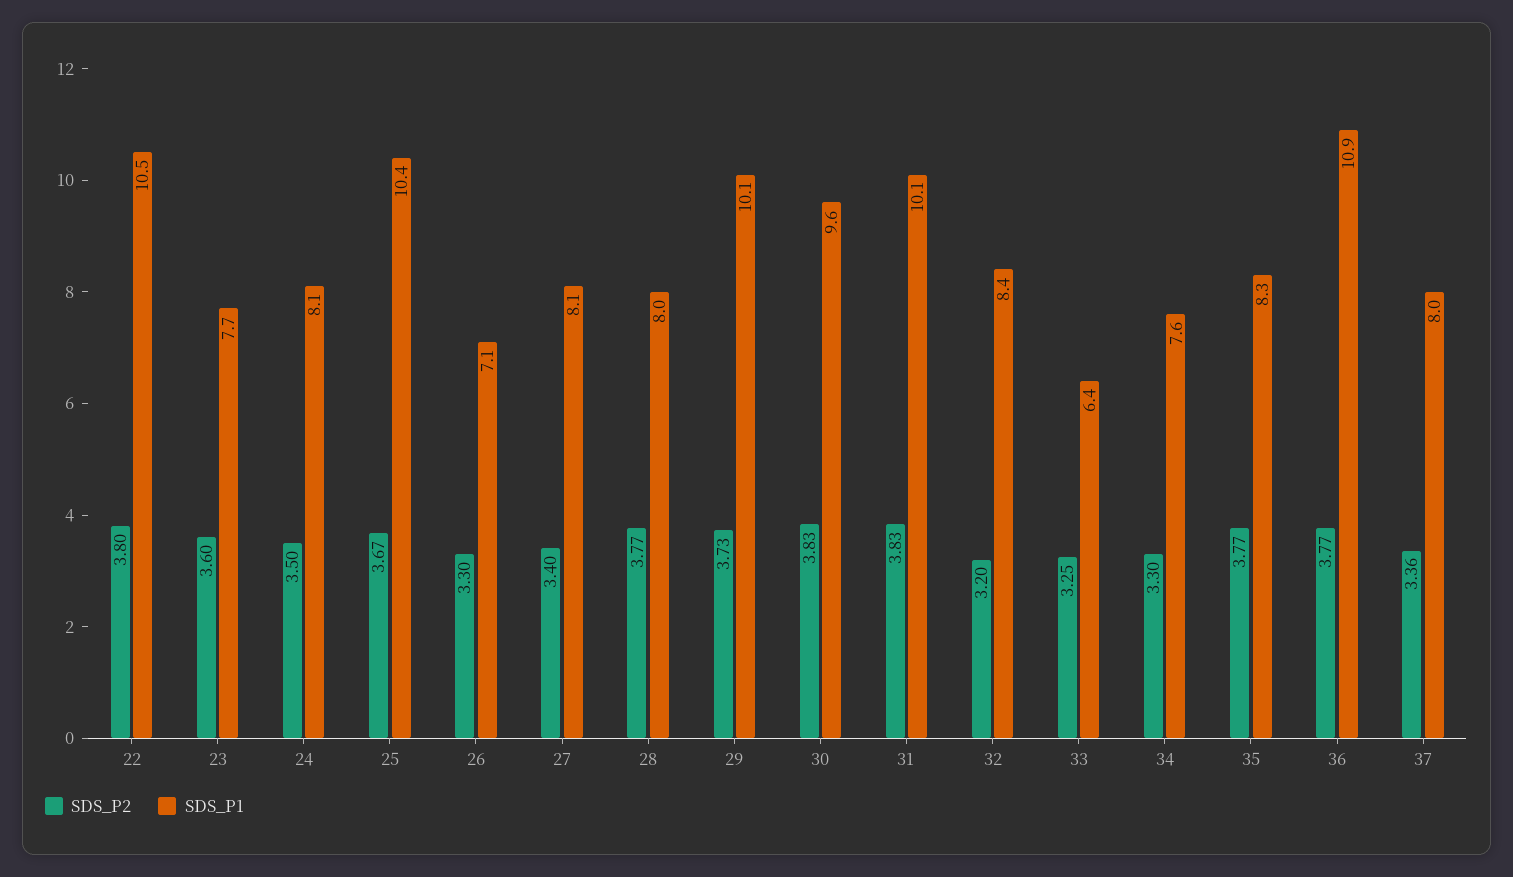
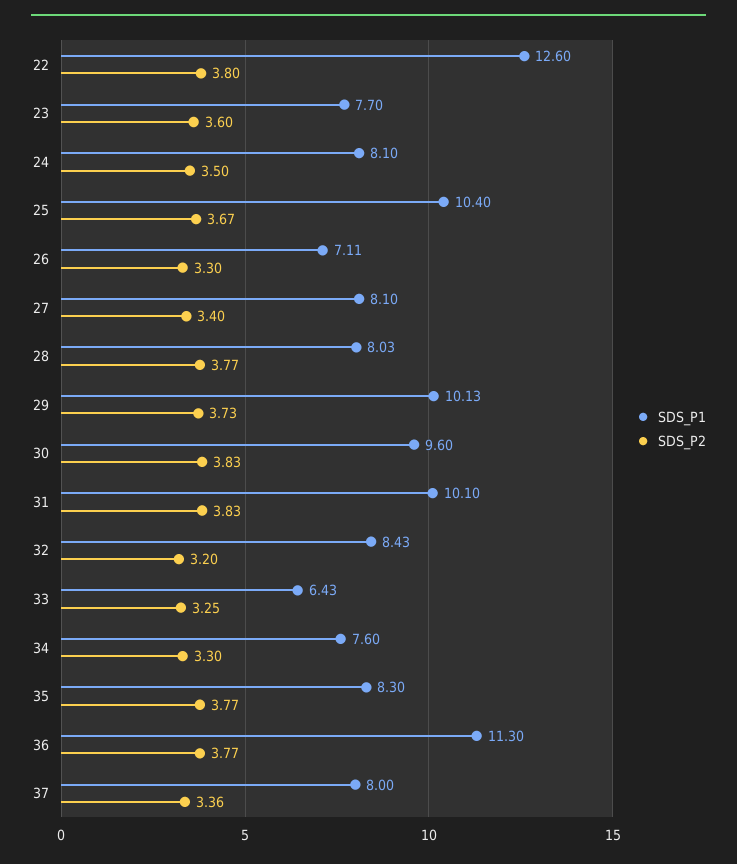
  {
    "SDS_P2": {
      "22": 3.8,
      "23": 3.6,
      "24": 3.5,
      "25": 3.67,
      "26": 3.3,
      "27": 3.4,
      "28": 3.77,
      "29": 3.73,
      "30": 3.83,
      "31": 3.83,
      "32": 3.2,
      "33": 3.25,
      "34": 3.3,
      "35": 3.77,
      "36": 3.77,
      "37": 3.36
    },
    "SDS_P1": {
-     "22": 10.5,
+     "22": 12.6,
      "23": 7.7,
      "24": 8.1,
      "25": 10.4,
      "26": 7.11,
      "27": 8.1,
      "28": 8.03,
      "29": 10.13,
      "30": 9.6,
      "31": 10.1,
      "32": 8.43,
      "33": 6.43,
      "34": 7.6,
      "35": 8.3,
-     "36": 10.9,
+     "36": 11.3,
      "37": 8
    }
  }

